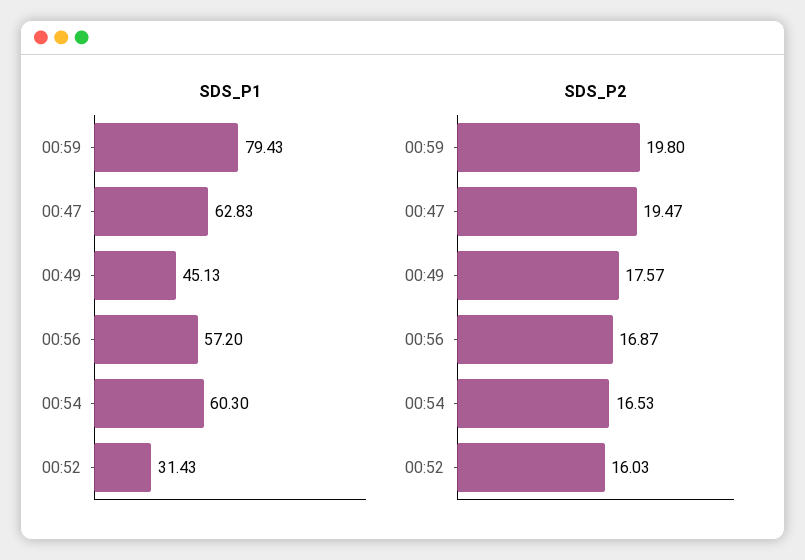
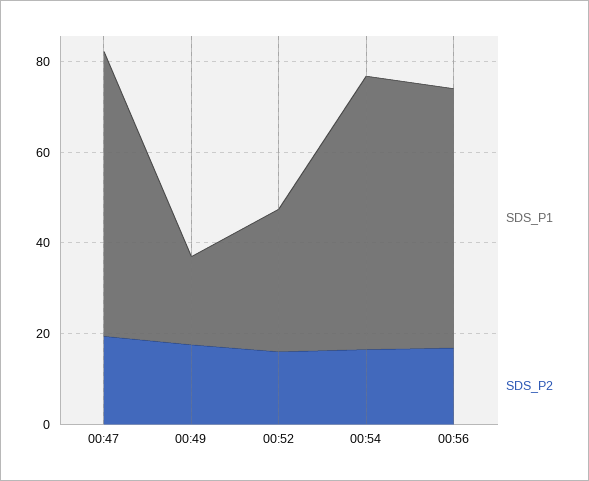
  {
    "SDS_P1": {
-     "00:59": 79.43,
      "00:47": 62.83,
-     "00:49": 45.13,
+     "00:49": 20,
      "00:56": 57.2,
      "00:54": 60.3,
      "00:52": 31.43
    },
    "SDS_P2": {
-     "00:59": 19.8,
      "00:47": 19.47,
      "00:49": 17.57,
      "00:56": 16.87,
      "00:54": 16.53,
      "00:52": 16.03
    }
  }

